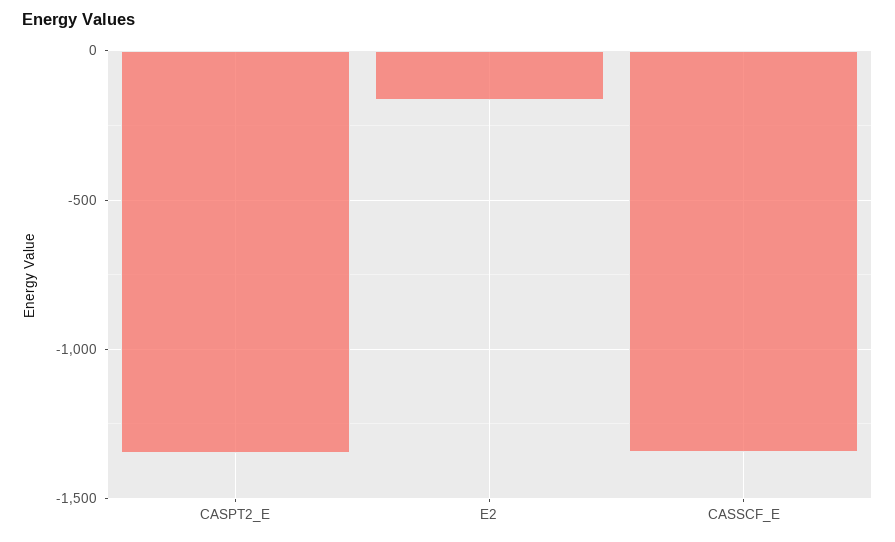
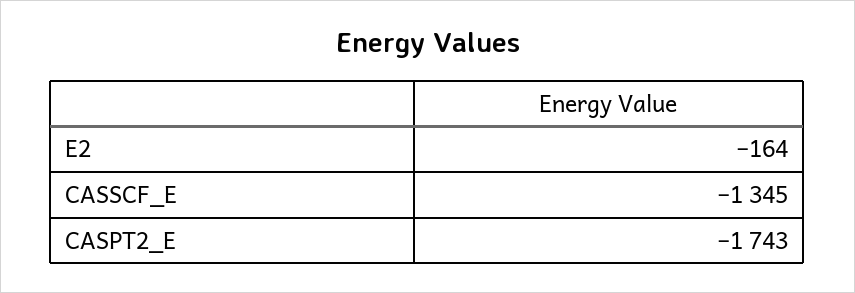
  {
-   "CASPT2_E": -1350,
+   "CASPT2_E": -1743,
    "E2": -164,
    "CASSCF_E": -1345
  }

